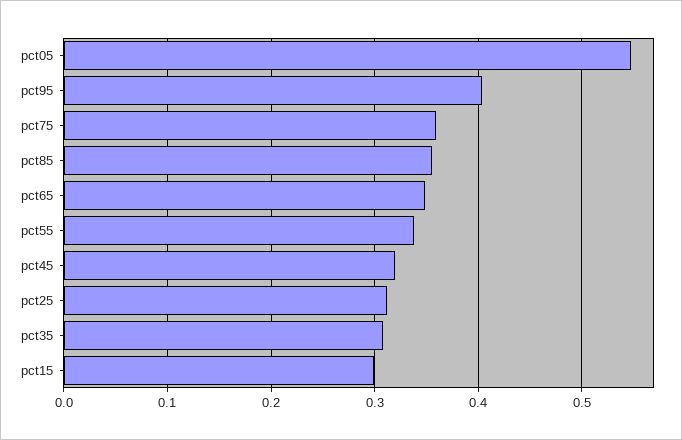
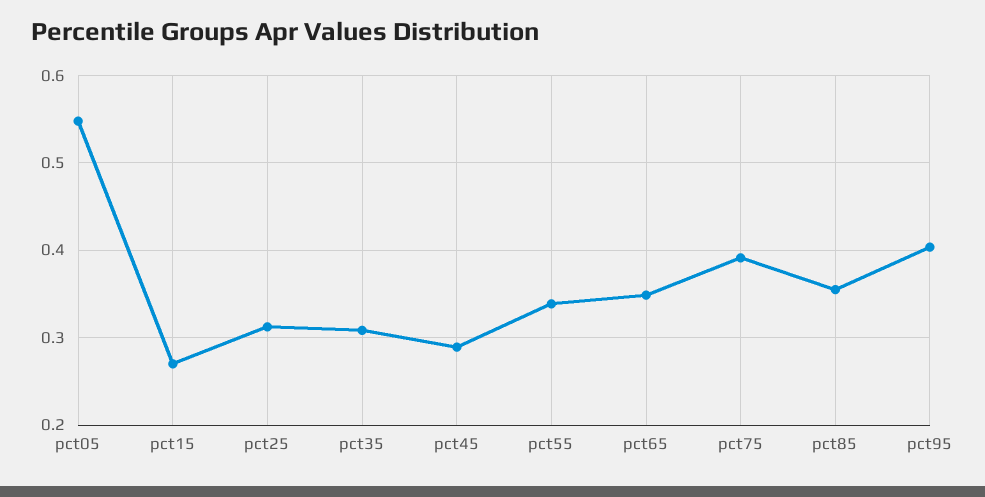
  {
    "pct05": 0.55,
    "pct95": 0.4,
-   "pct75": 0.36,
+   "pct75": 0.39,
    "pct85": 0.35,
    "pct65": 0.35,
    "pct55": 0.34,
-   "pct45": 0.32,
+   "pct45": 0.29,
    "pct25": 0.31,
    "pct35": 0.31,
-   "pct15": 0.3
+   "pct15": 0.27
  }

